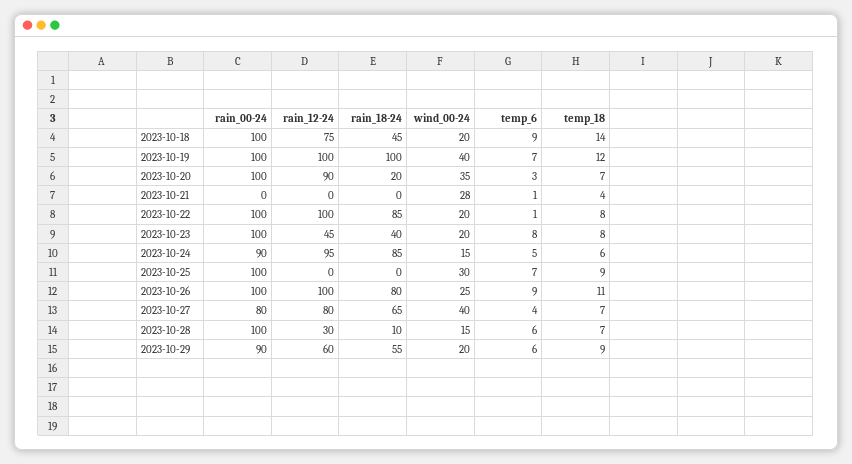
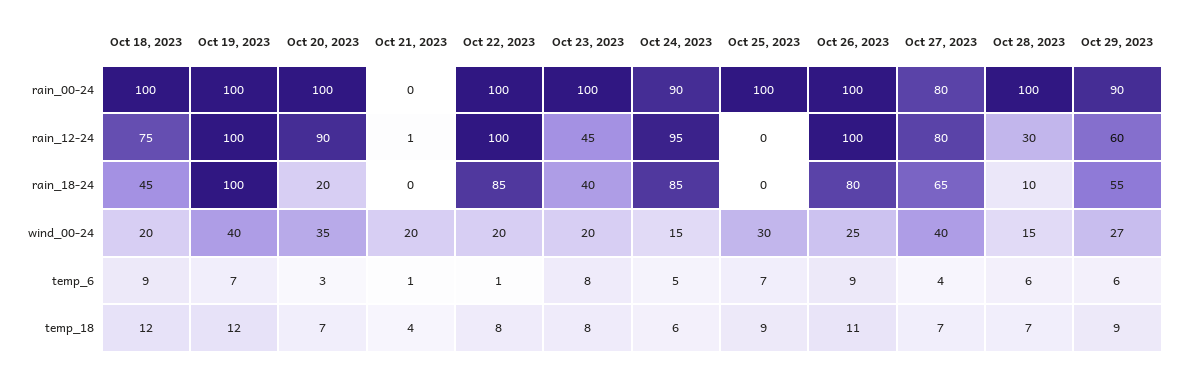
  {
    "rain_00-24": {
      "2023-10-18": 100,
      "2023-10-19": 100,
      "2023-10-20": 100,
      "2023-10-21": 0,
      "2023-10-22": 100,
      "2023-10-23": 100,
      "2023-10-24": 90,
      "2023-10-25": 100,
      "2023-10-26": 100,
      "2023-10-27": 80,
      "2023-10-28": 100,
      "2023-10-29": 90
    },
    "rain_12-24": {
      "2023-10-18": 75,
      "2023-10-19": 100,
      "2023-10-20": 90,
-     "2023-10-21": 0,
+     "2023-10-21": 1,
      "2023-10-22": 100,
      "2023-10-23": 45,
      "2023-10-24": 95,
      "2023-10-25": 0,
      "2023-10-26": 100,
      "2023-10-27": 80,
      "2023-10-28": 30,
      "2023-10-29": 60
    },
    "rain_18-24": {
      "2023-10-18": 45,
      "2023-10-19": 100,
      "2023-10-20": 20,
      "2023-10-21": 0,
      "2023-10-22": 85,
      "2023-10-23": 40,
      "2023-10-24": 85,
      "2023-10-25": 0,
      "2023-10-26": 80,
      "2023-10-27": 65,
      "2023-10-28": 10,
      "2023-10-29": 55
    },
    "wind_00-24": {
      "2023-10-18": 20,
      "2023-10-19": 40,
      "2023-10-20": 35,
-     "2023-10-21": 28,
+     "2023-10-21": 20,
      "2023-10-22": 20,
      "2023-10-23": 20,
      "2023-10-24": 15,
      "2023-10-25": 30,
      "2023-10-26": 25,
      "2023-10-27": 40,
      "2023-10-28": 15,
-     "2023-10-29": 20
+     "2023-10-29": 27
    },
    "temp_6": {
      "2023-10-18": 9,
      "2023-10-19": 7,
      "2023-10-20": 3,
      "2023-10-21": 1,
      "2023-10-22": 1,
      "2023-10-23": 8,
      "2023-10-24": 5,
      "2023-10-25": 7,
      "2023-10-26": 9,
      "2023-10-27": 4,
      "2023-10-28": 6,
      "2023-10-29": 6
    },
    "temp_18": {
-     "2023-10-18": 14,
+     "2023-10-18": 12,
      "2023-10-19": 12,
      "2023-10-20": 7,
      "2023-10-21": 4,
      "2023-10-22": 8,
      "2023-10-23": 8,
      "2023-10-24": 6,
      "2023-10-25": 9,
      "2023-10-26": 11,
      "2023-10-27": 7,
      "2023-10-28": 7,
      "2023-10-29": 9
    }
  }

